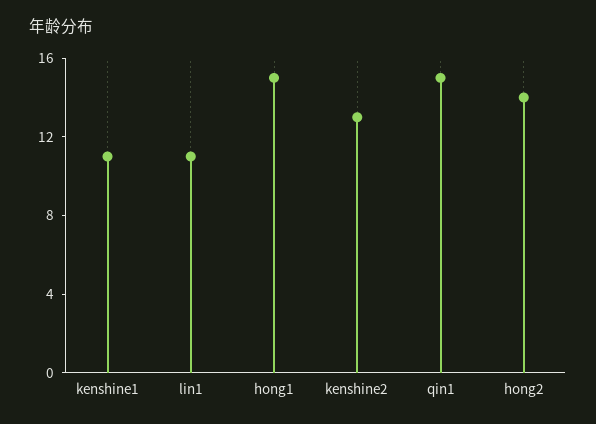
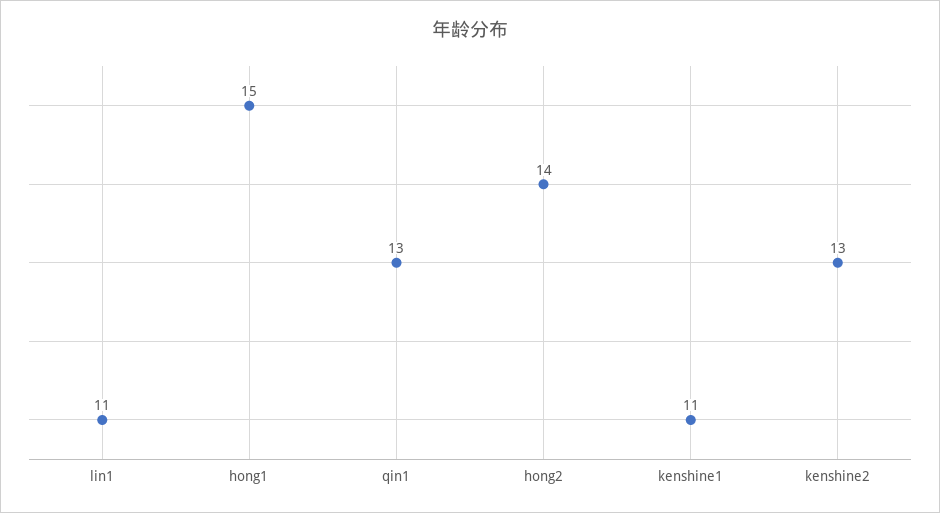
  {
    "kenshine1": 11,
    "lin1": 11,
    "hong1": 15,
    "kenshine2": 13,
-   "qin1": 15,
+   "qin1": 13,
    "hong2": 14
  }

